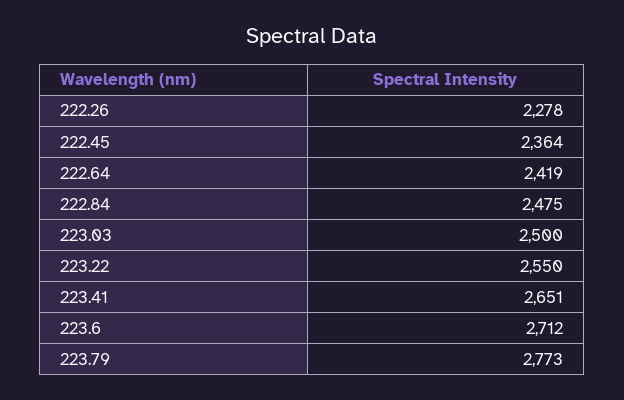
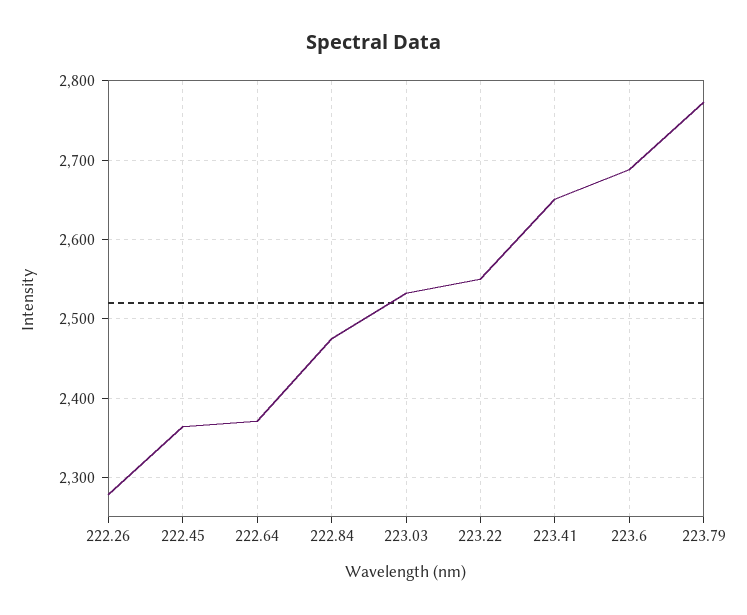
  {
    "222.26": 2278,
    "222.45": 2364,
-   "222.64": 2419,
+   "222.64": 2370,
    "222.84": 2475,
-   "223.03": 2500,
+   "223.03": 2530,
    "223.22": 2550,
    "223.41": 2651,
-   "223.6": 2712,
+   "223.6": 2690,
    "223.79": 2773
  }

